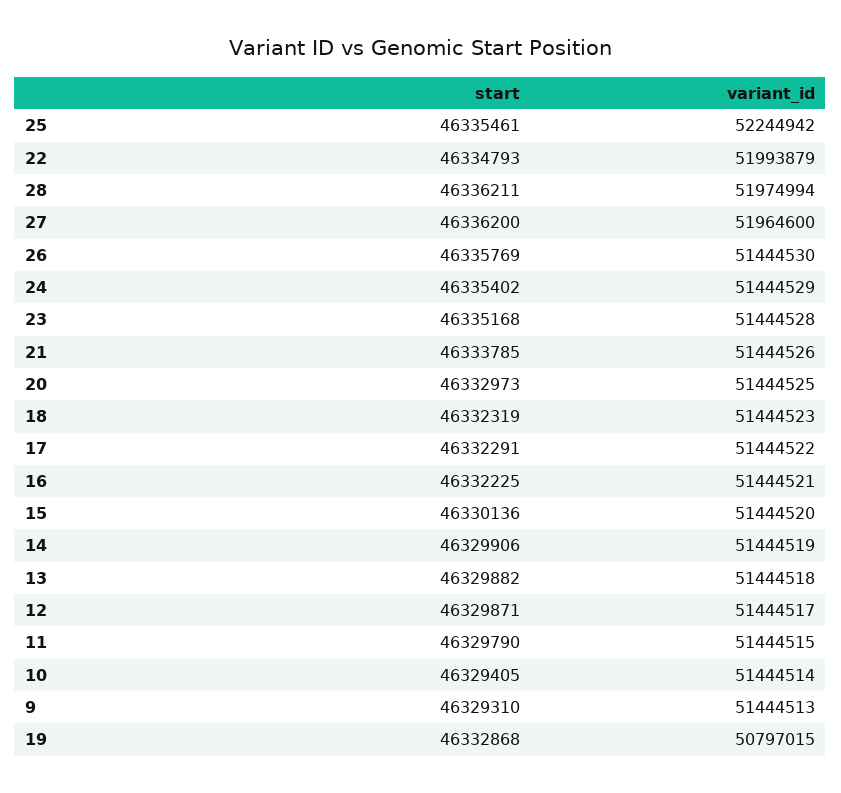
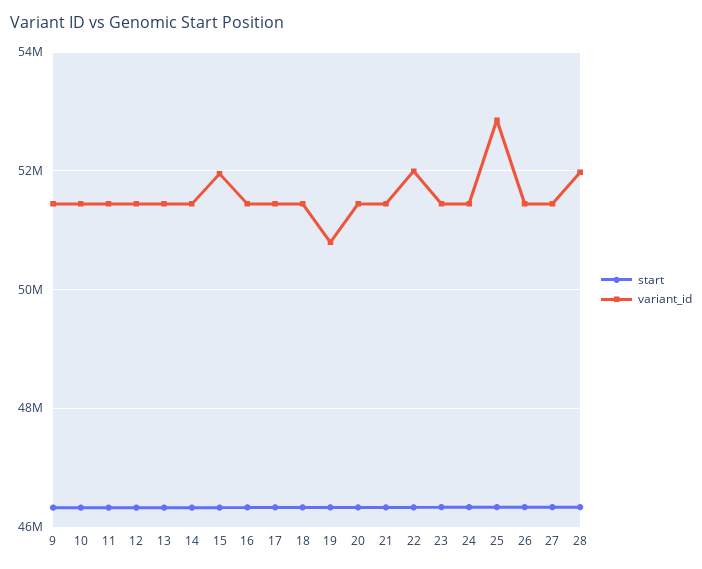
  {
    "start": {
      "25": 46335461,
      "22": 46334793,
      "28": 46336211,
      "27": 46336200,
      "26": 46335769,
      "24": 46335402,
      "23": 46335168,
      "21": 46333785,
      "20": 46332973,
      "18": 46332319,
      "17": 46332291,
      "16": 46332225,
      "15": 46330136,
      "14": 46329906,
      "13": 46329882,
      "12": 46329871,
      "11": 46329790,
      "10": 46329405,
      "9": 46329310,
      "19": 46332868
    },
    "variant_id": {
-     "25": 52244942,
+     "25": 52800000,
      "22": 51993879,
      "28": 51974994,
-     "27": 51964600,
+     "27": 51400000,
      "26": 51444530,
      "24": 51444529,
      "23": 51444528,
      "21": 51444526,
      "20": 51444525,
      "18": 51444523,
      "17": 51444522,
      "16": 51444521,
-     "15": 51444520,
+     "15": 52000000,
      "14": 51444519,
      "13": 51444518,
      "12": 51444517,
      "11": 51444515,
      "10": 51444514,
      "9": 51444513,
      "19": 50797015
    }
  }

